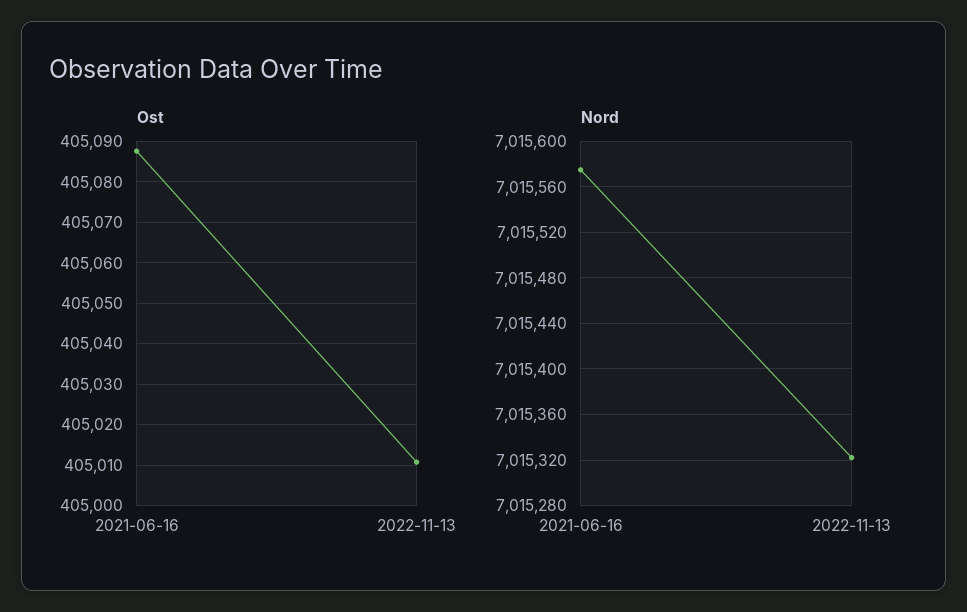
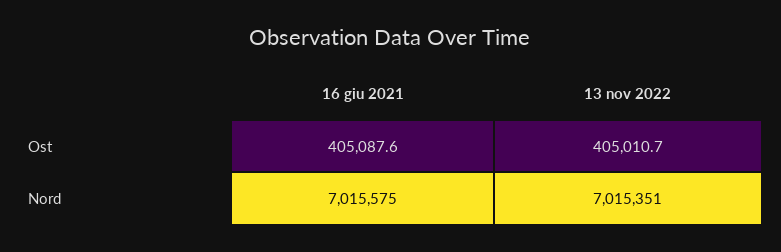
  {
    "Ost": {
      "2021-06-16": 405087.6,
      "2022-11-13": 405010.7
    },
    "Nord": {
      "2021-06-16": 7015575,
-     "2022-11-13": 7015320
+     "2022-11-13": 7015351
    }
  }

